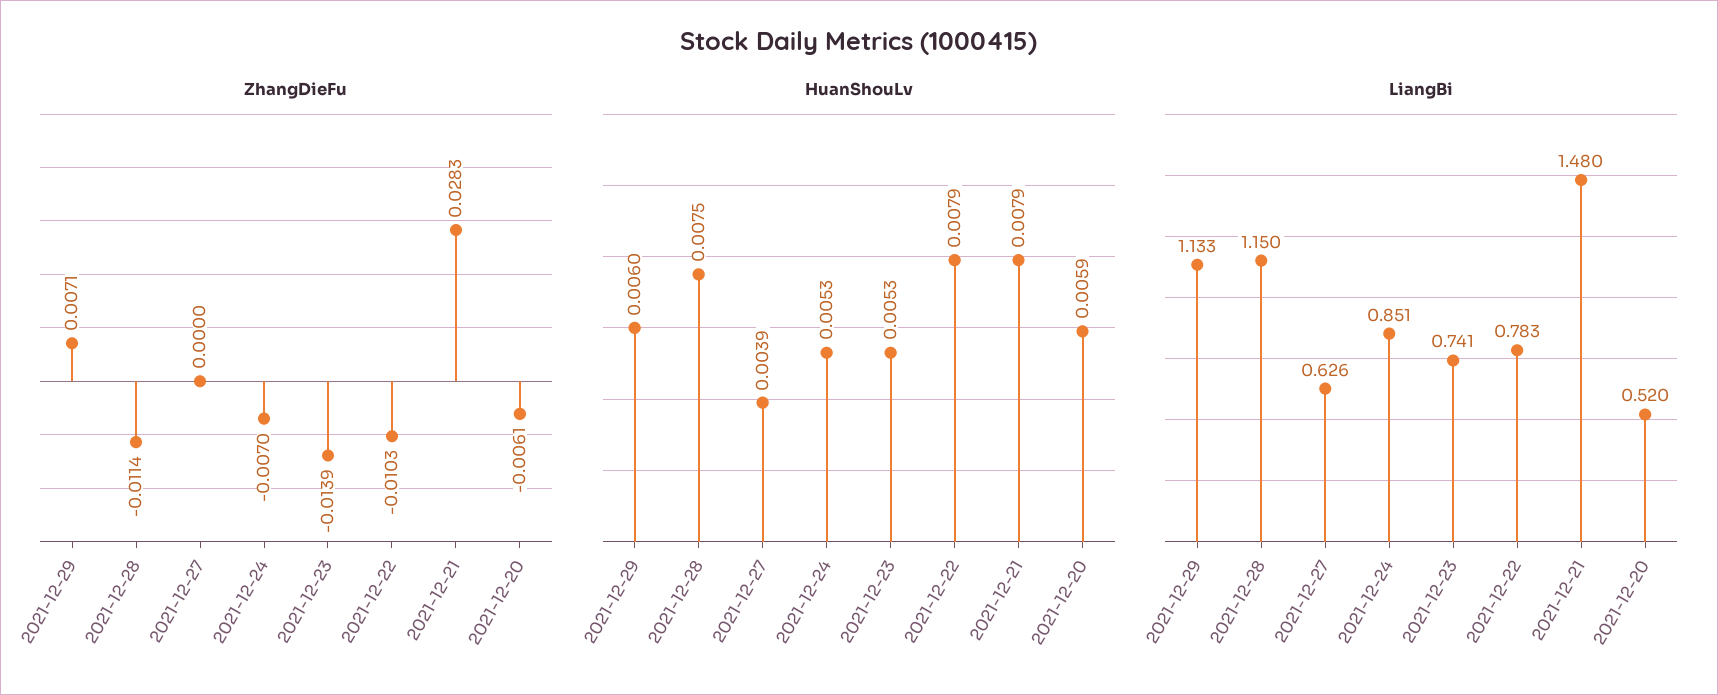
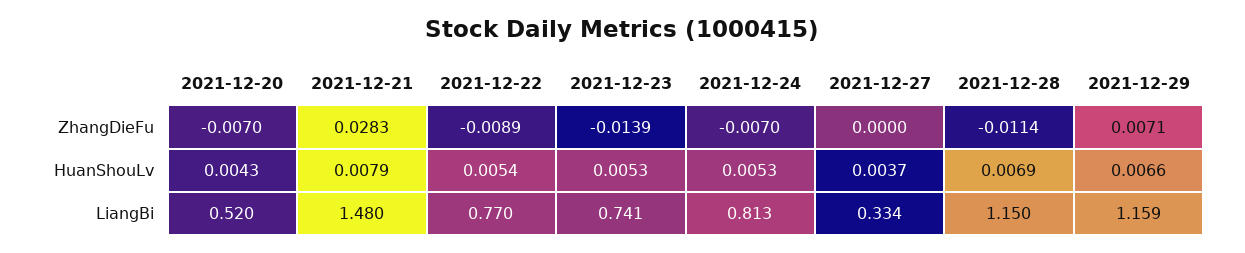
  {
    "ZhangDieFu": {
      "2021-12-29": 0.0071,
      "2021-12-28": -0.0114,
      "2021-12-27": 0,
      "2021-12-24": -0.007,
      "2021-12-23": -0.0139,
-     "2021-12-22": -0.0103,
+     "2021-12-22": -0.0089,
      "2021-12-21": 0.0283,
-     "2021-12-20": -0.0061
+     "2021-12-20": -0.007
    },
    "HuanShouLv": {
-     "2021-12-29": 0.006,
+     "2021-12-29": 0.0066,
-     "2021-12-28": 0.0075,
+     "2021-12-28": 0.0069,
-     "2021-12-27": 0.0039,
+     "2021-12-27": 0.0037,
      "2021-12-24": 0.0053,
      "2021-12-23": 0.0053,
-     "2021-12-22": 0.0079,
+     "2021-12-22": 0.0054,
      "2021-12-21": 0.0079,
-     "2021-12-20": 0.0059
+     "2021-12-20": 0.0043
    },
    "LiangBi": {
-     "2021-12-29": 1.133,
+     "2021-12-29": 1.159,
      "2021-12-28": 1.15,
-     "2021-12-27": 0.626,
+     "2021-12-27": 0.334,
-     "2021-12-24": 0.851,
+     "2021-12-24": 0.813,
      "2021-12-23": 0.741,
-     "2021-12-22": 0.783,
+     "2021-12-22": 0.77,
      "2021-12-21": 1.48,
      "2021-12-20": 0.52
    }
  }

